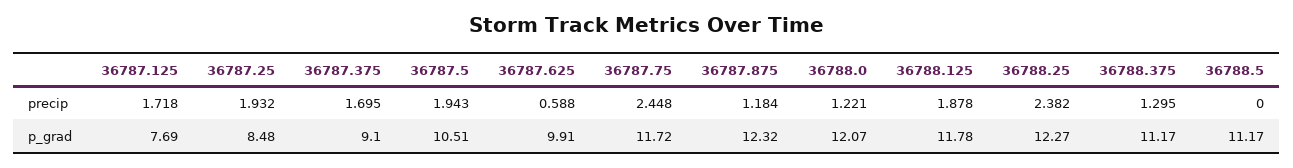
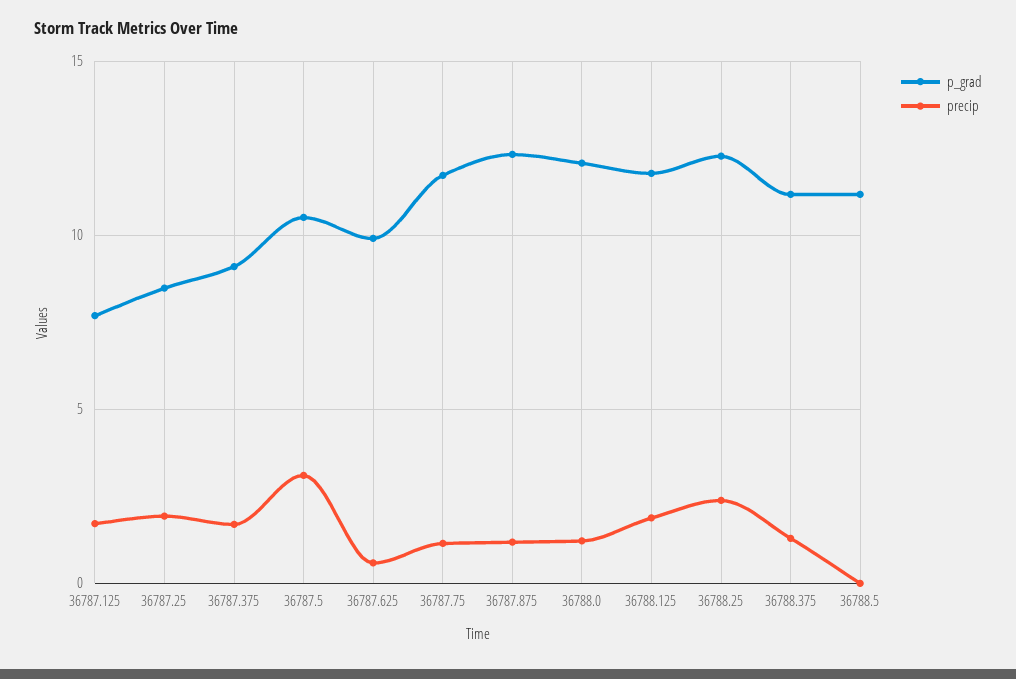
  {
    "precip": {
      "36787.125": 1.718,
      "36787.25": 1.932,
      "36787.375": 1.695,
-     "36787.5": 1.943,
+     "36787.5": 3,
      "36787.625": 0.588,
-     "36787.75": 2.448,
+     "36787.75": 1,
      "36787.875": 1.184,
      "36788.0": 1.221,
      "36788.125": 1.878,
      "36788.25": 2.382,
      "36788.375": 1.295,
      "36788.5": 0
    },
    "p_grad": {
      "36787.125": 7.69,
      "36787.25": 8.48,
      "36787.375": 9.1,
      "36787.5": 10.51,
      "36787.625": 9.91,
      "36787.75": 11.72,
      "36787.875": 12.32,
      "36788.0": 12.07,
      "36788.125": 11.78,
      "36788.25": 12.27,
      "36788.375": 11.17,
      "36788.5": 11.17
    }
  }

